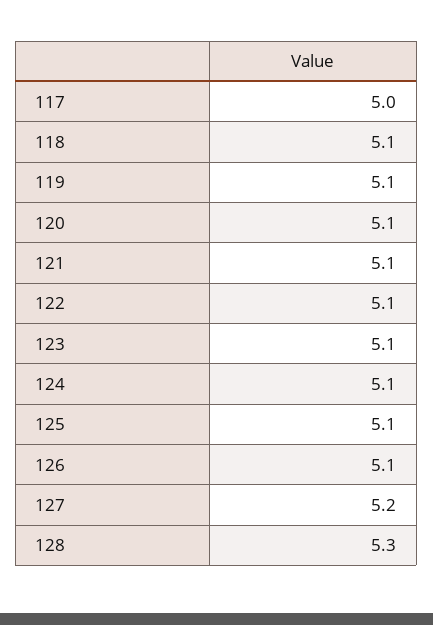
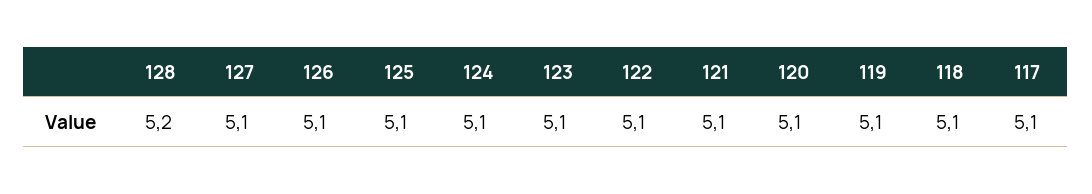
  {
-   "117": 5,
+   "117": 5.1,
    "118": 5.1,
    "119": 5.1,
    "120": 5.1,
    "121": 5.1,
    "122": 5.1,
    "123": 5.1,
    "124": 5.1,
    "125": 5.1,
    "126": 5.1,
-   "127": 5.2,
+   "127": 5.1,
-   "128": 5.3
+   "128": 5.2
  }

